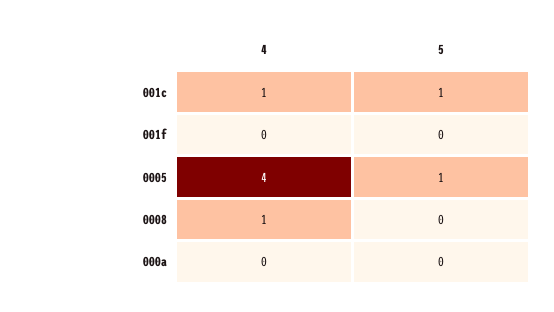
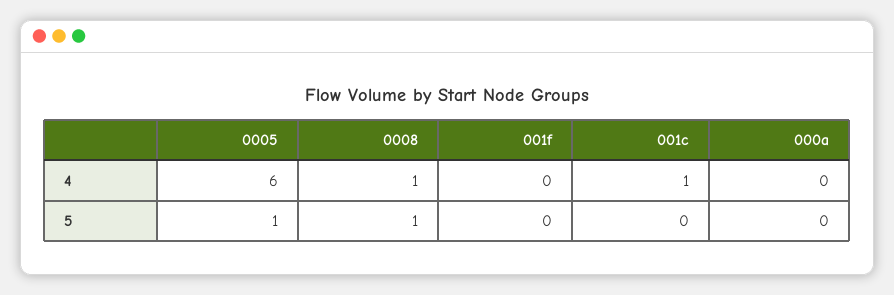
  {
    "4": {
      "001c": 1,
      "001f": 0,
-     "0005": 4,
+     "0005": 6,
      "0008": 1,
      "000a": 0
    },
    "5": {
-     "001c": 1,
+     "001c": 0,
      "001f": 0,
      "0005": 1,
-     "0008": 0,
+     "0008": 1,
      "000a": 0
    }
  }

